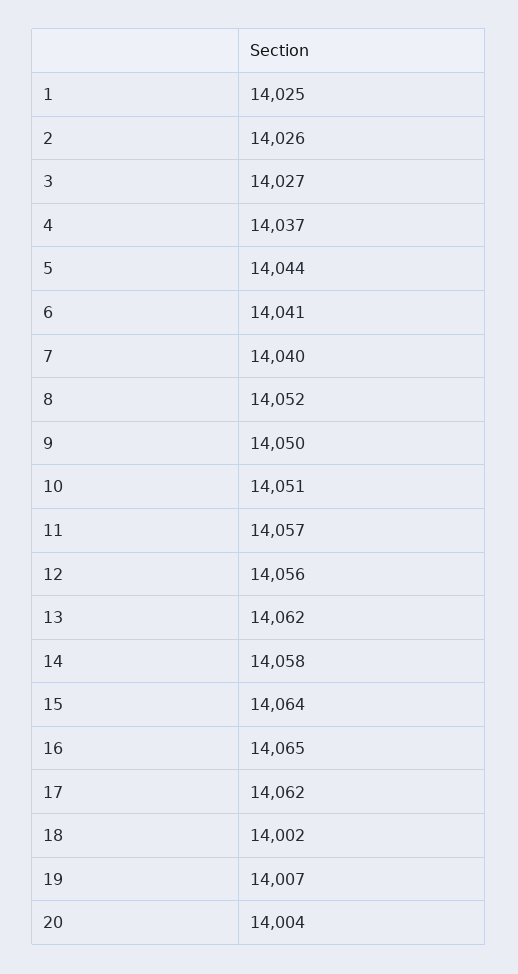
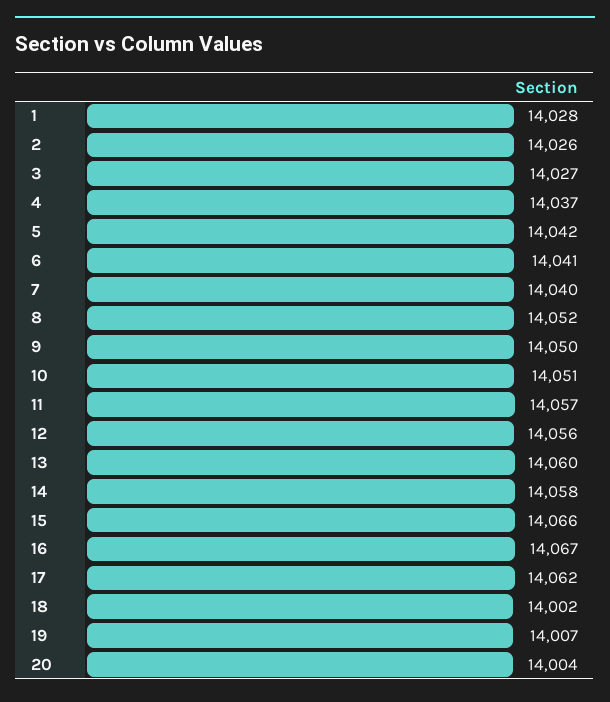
  {
-   "1": 14025,
+   "1": 14028,
    "2": 14026,
    "3": 14027,
    "4": 14037,
-   "5": 14044,
+   "5": 14042,
    "6": 14041,
    "7": 14040,
    "8": 14052,
    "9": 14050,
    "10": 14051,
    "11": 14057,
    "12": 14056,
-   "13": 14062,
+   "13": 14060,
    "14": 14058,
-   "15": 14064,
+   "15": 14066,
-   "16": 14065,
+   "16": 14067,
    "17": 14062,
    "18": 14002,
    "19": 14007,
    "20": 14004
  }

